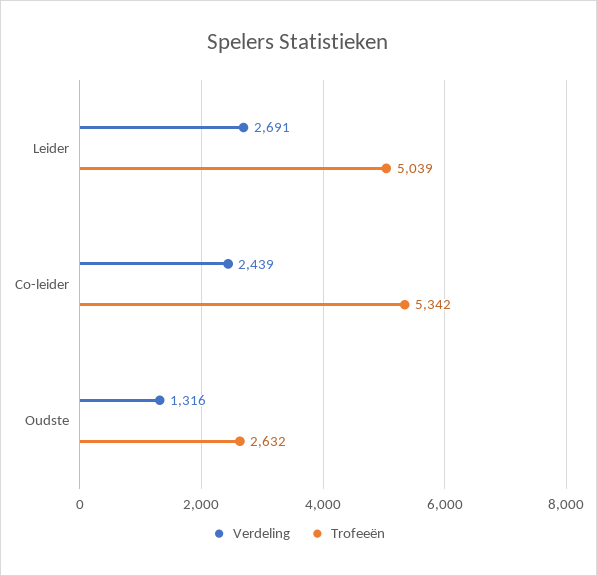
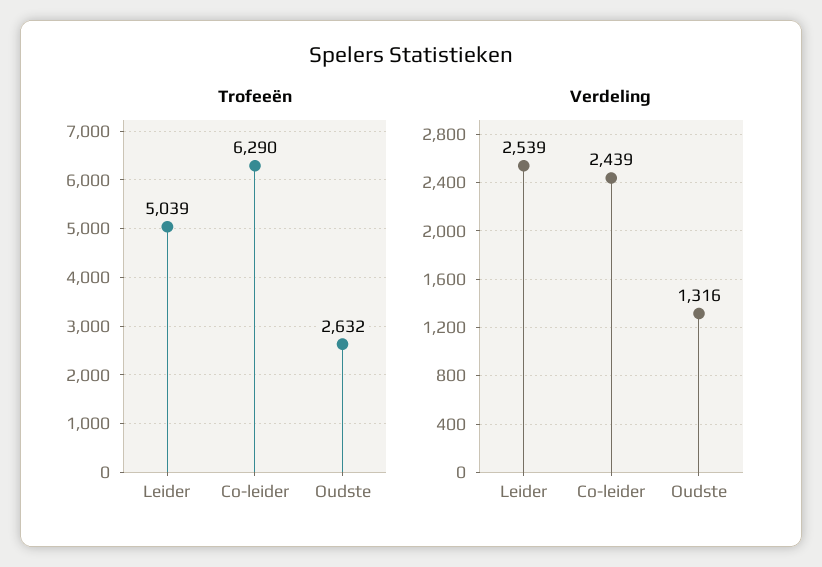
  {
    "Verdeling": {
-     "Leider": 2691,
+     "Leider": 2539,
      "Co-leider": 2439,
      "Oudste": 1316
    },
    "Trofeeën": {
      "Leider": 5039,
-     "Co-leider": 5342,
+     "Co-leider": 6290,
      "Oudste": 2632
    }
  }

